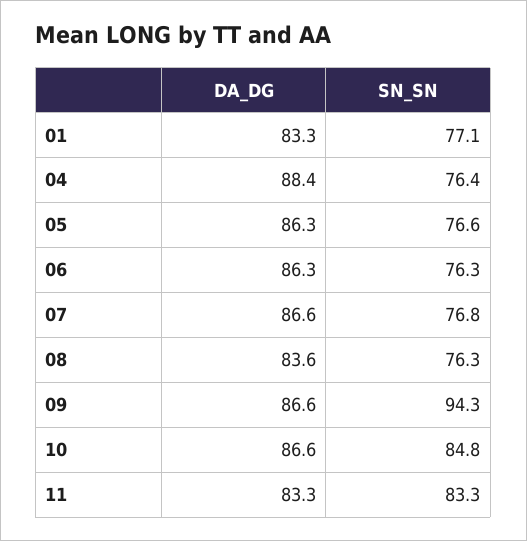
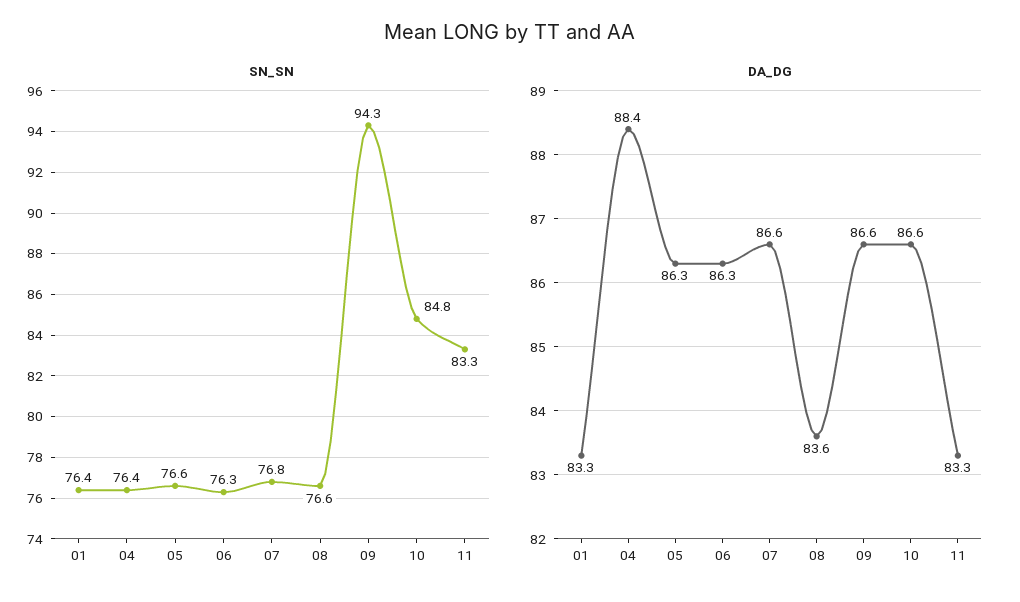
  {
    "DA_DG": {
      "01": 83.3,
      "04": 88.4,
      "05": 86.3,
      "06": 86.3,
      "07": 86.6,
      "08": 83.6,
      "09": 86.6,
      "10": 86.6,
      "11": 83.3
    },
    "SN_SN": {
-     "01": 77.1,
+     "01": 76.4,
      "04": 76.4,
      "05": 76.6,
      "06": 76.3,
      "07": 76.8,
-     "08": 76.3,
+     "08": 76.6,
      "09": 94.3,
      "10": 84.8,
      "11": 83.3
    }
  }

